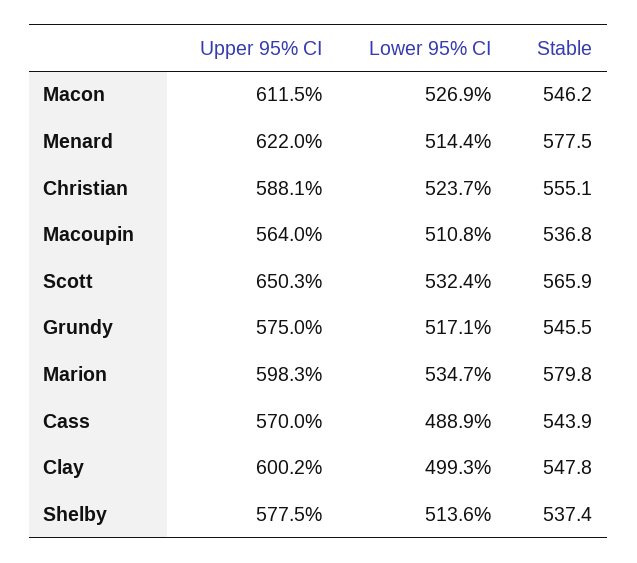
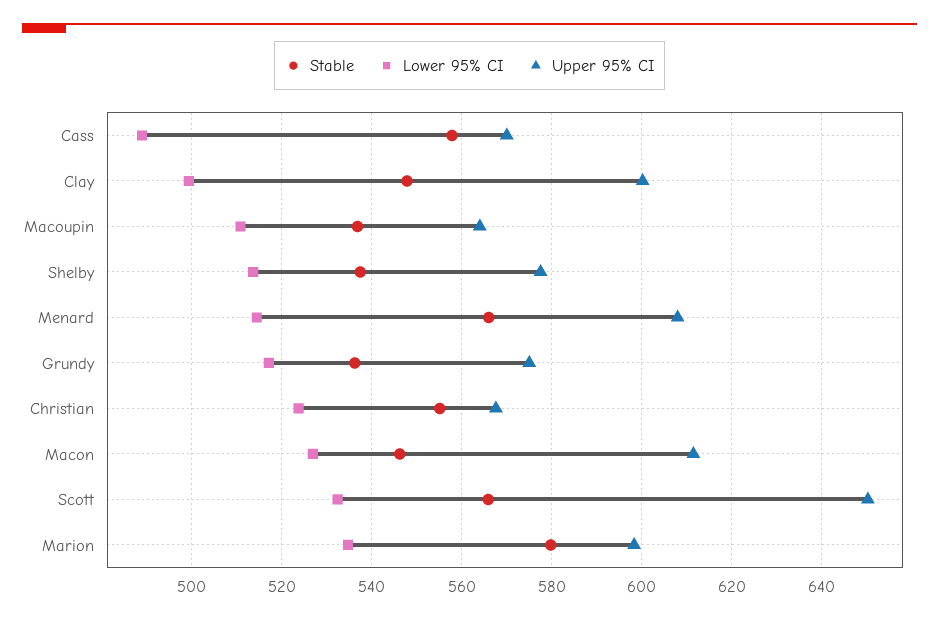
  {
    "Upper 95% CI": {
      "Macon": 611.5,
-     "Menard": 622,
+     "Menard": 608,
-     "Christian": 588.1,
+     "Christian": 568,
      "Macoupin": 564,
      "Scott": 650.3,
      "Grundy": 575,
      "Marion": 598.3,
      "Cass": 570,
      "Clay": 600.2,
      "Shelby": 577.5
    },
    "Lower 95% CI": {
      "Macon": 526.9,
      "Menard": 514.4,
      "Christian": 523.7,
      "Macoupin": 510.8,
      "Scott": 532.4,
      "Grundy": 517.1,
      "Marion": 534.7,
      "Cass": 488.9,
      "Clay": 499.3,
      "Shelby": 513.6
    },
    "Stable": {
      "Macon": 546.2,
-     "Menard": 577.5,
+     "Menard": 566,
      "Christian": 555.1,
      "Macoupin": 536.8,
      "Scott": 565.9,
-     "Grundy": 545.5,
+     "Grundy": 536,
      "Marion": 579.8,
-     "Cass": 543.9,
+     "Cass": 558,
      "Clay": 547.8,
      "Shelby": 537.4
    }
  }

